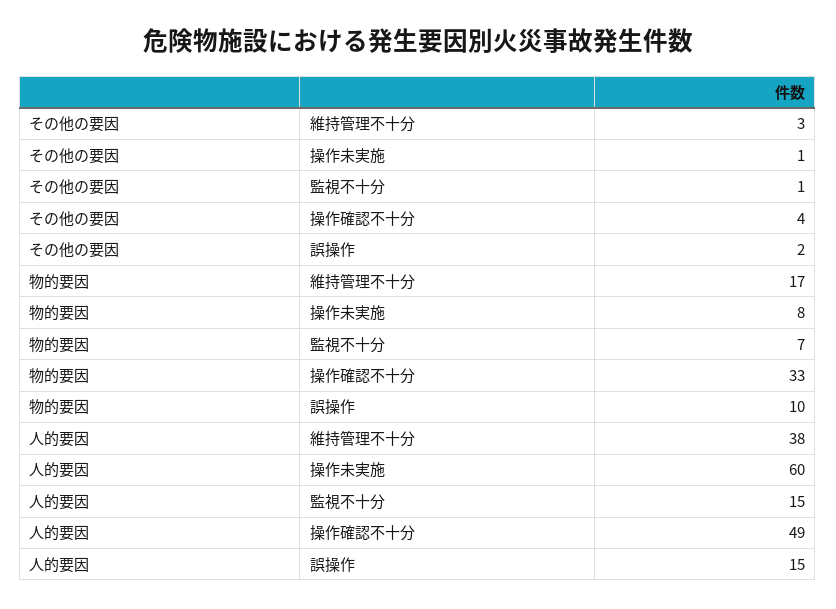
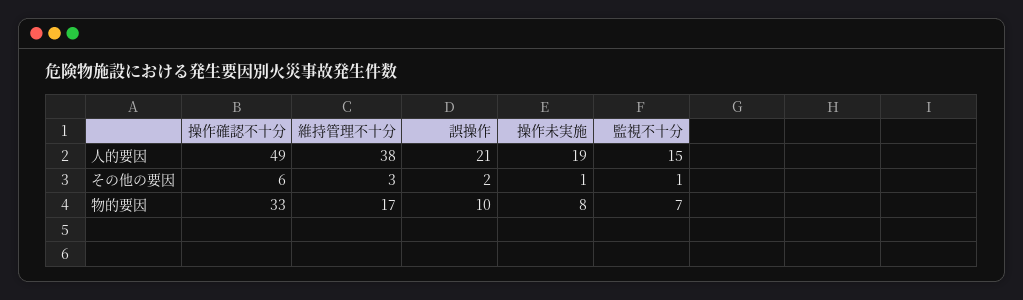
  {
    "その他の要因": {
      "維持管理不十分": 3,
      "操作未実施": 1,
      "監視不十分": 1,
-     "操作確認不十分": 4,
+     "操作確認不十分": 6,
      "誤操作": 2
    },
    "物的要因": {
      "維持管理不十分": 17,
      "操作未実施": 8,
      "監視不十分": 7,
      "操作確認不十分": 33,
      "誤操作": 10
    },
    "人的要因": {
      "維持管理不十分": 38,
-     "操作未実施": 60,
+     "操作未実施": 19,
      "監視不十分": 15,
      "操作確認不十分": 49,
-     "誤操作": 15
+     "誤操作": 21
    }
  }

